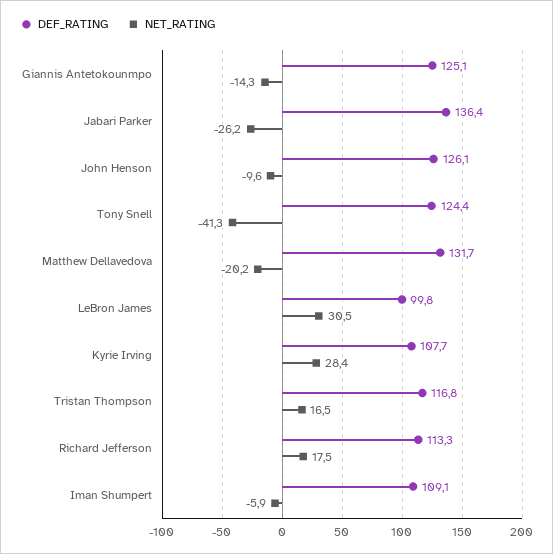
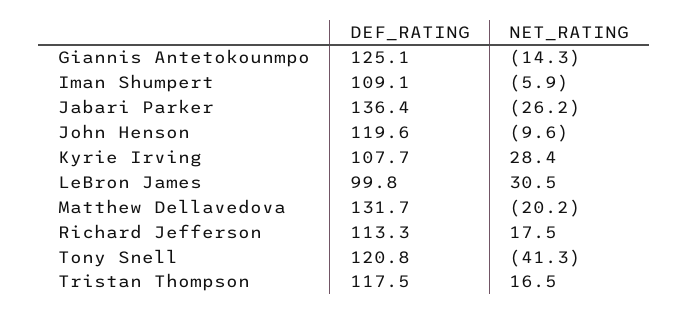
  {
    "DEF_RATING": {
      "Giannis Antetokounmpo": 125.1,
      "Jabari Parker": 136.4,
-     "John Henson": 126.1,
+     "John Henson": 119.6,
-     "Tony Snell": 124.4,
+     "Tony Snell": 120.8,
      "Matthew Dellavedova": 131.7,
      "LeBron James": 99.8,
      "Kyrie Irving": 107.7,
-     "Tristan Thompson": 116.8,
+     "Tristan Thompson": 117.5,
      "Richard Jefferson": 113.3,
      "Iman Shumpert": 109.1
    },
    "NET_RATING": {
      "Giannis Antetokounmpo": -14.3,
      "Jabari Parker": -26.2,
      "John Henson": -9.6,
      "Tony Snell": -41.3,
      "Matthew Dellavedova": -20.2,
      "LeBron James": 30.5,
      "Kyrie Irving": 28.4,
      "Tristan Thompson": 16.5,
      "Richard Jefferson": 17.5,
      "Iman Shumpert": -5.9
    }
  }

